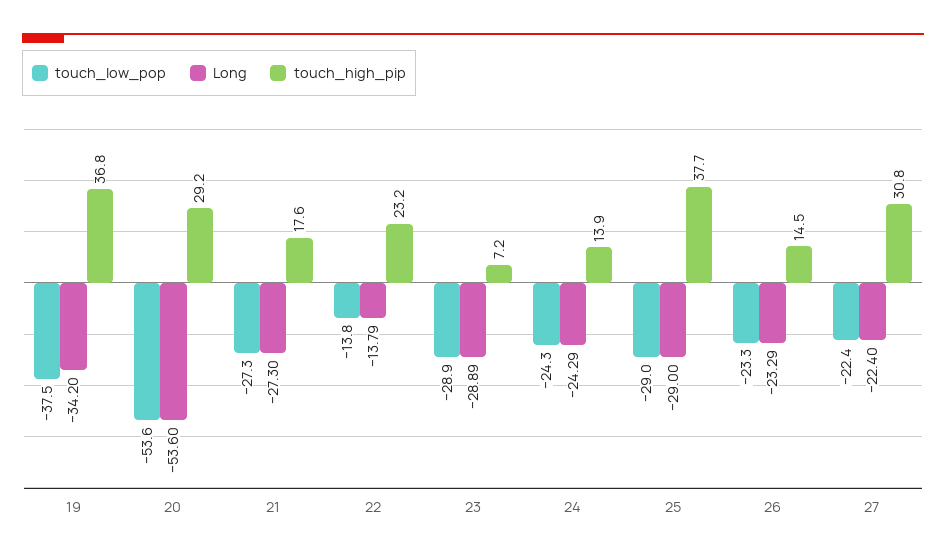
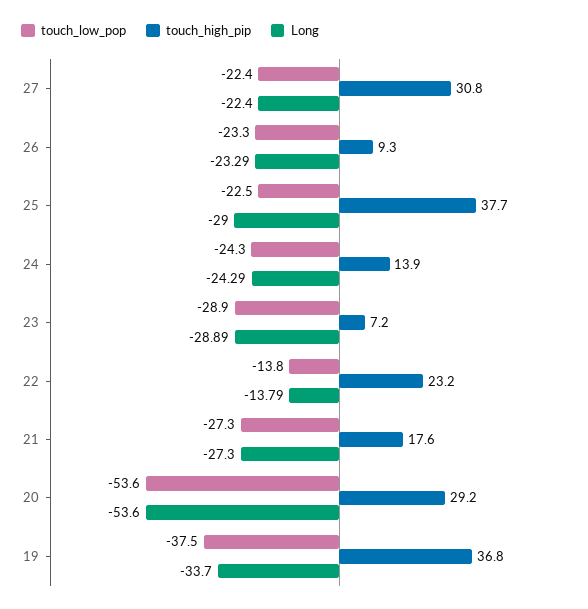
  {
    "touch_low_pop": {
      "19": -37.5,
      "20": -53.6,
      "21": -27.3,
      "22": -13.8,
      "23": -28.9,
      "24": -24.3,
-     "25": -29,
+     "25": -22.5,
      "26": -23.3,
      "27": -22.4
    },
    "Long": {
-     "19": -34.2,
+     "19": -33.7,
      "20": -53.6,
      "21": -27.3,
      "22": -13.79,
      "23": -28.89,
      "24": -24.29,
      "25": -29,
      "26": -23.29,
      "27": -22.4
    },
    "touch_high_pip": {
      "19": 36.8,
      "20": 29.2,
      "21": 17.6,
      "22": 23.2,
      "23": 7.2,
      "24": 13.9,
      "25": 37.7,
-     "26": 14.5,
+     "26": 9.3,
      "27": 30.8
    }
  }

